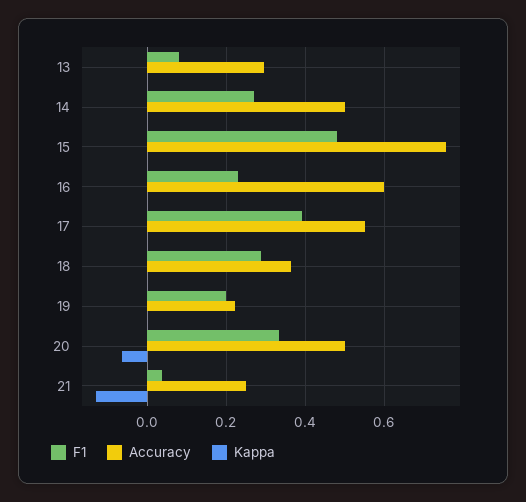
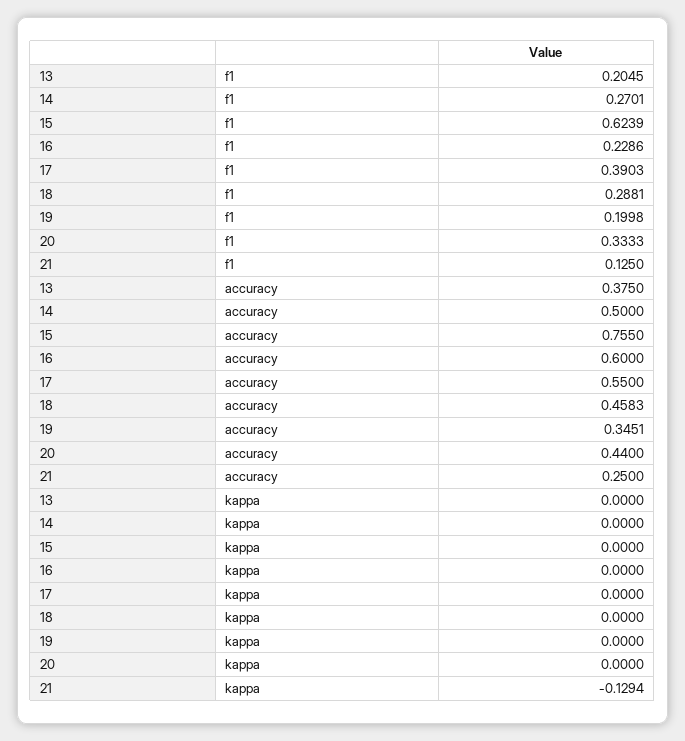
  {
    "F1": {
-     "13": 0.08,
+     "13": 0.2045,
      "14": 0.2701,
-     "15": 0.48,
+     "15": 0.6239,
      "16": 0.2286,
      "17": 0.3903,
      "18": 0.2881,
      "19": 0.1998,
      "20": 0.3333,
-     "21": 0.04
+     "21": 0.125
    },
    "Accuracy": {
-     "13": 0.3,
+     "13": 0.375,
      "14": 0.5,
      "15": 0.755,
      "16": 0.6,
      "17": 0.55,
-     "18": 0.36,
+     "18": 0.4583,
-     "19": 0.22,
+     "19": 0.3451,
-     "20": 0.5,
+     "20": 0.44,
      "21": 0.25
    },
    "Kappa": {
      "13": 0,
      "14": 0,
      "15": 0,
      "16": 0,
      "17": 0,
      "18": 0,
      "19": 0,
-     "20": -0.06,
+     "20": 0,
      "21": -0.1294
    }
  }

